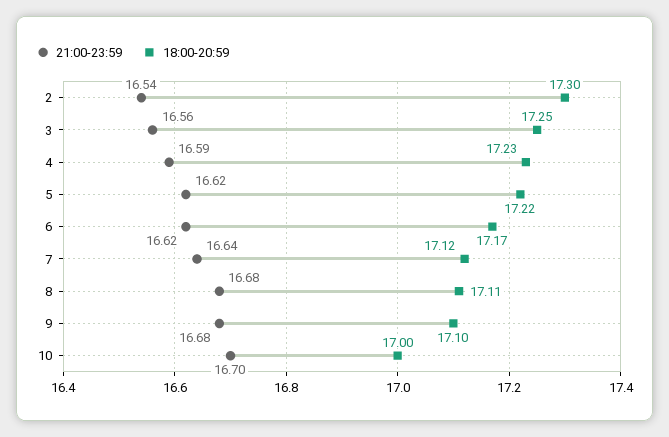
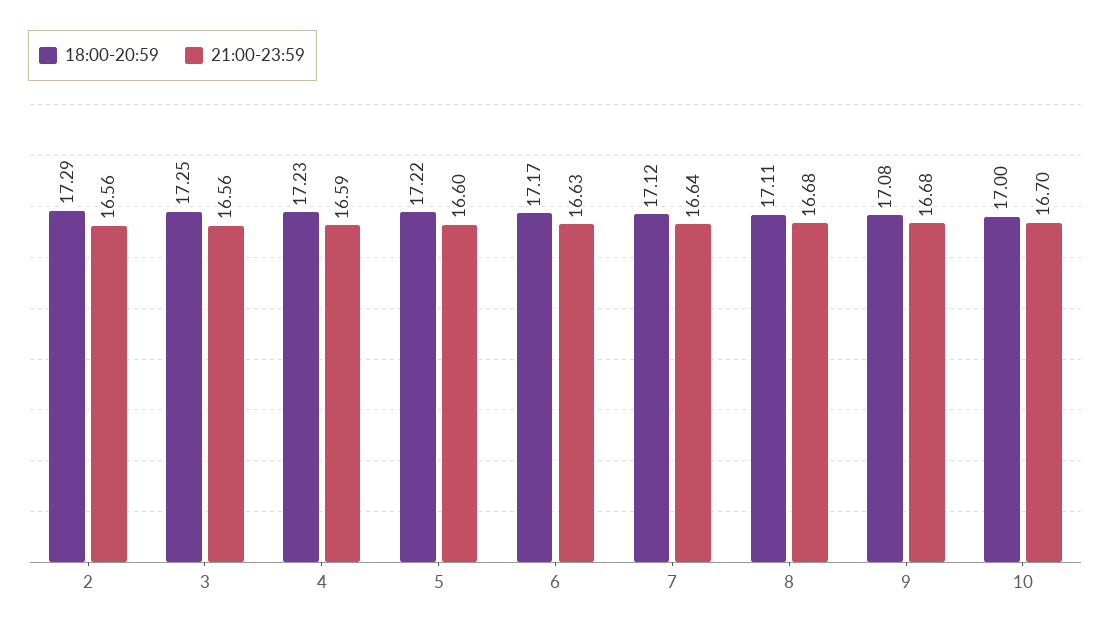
  {
    "21:00-23:59": {
-     "2": 16.54,
+     "2": 16.56,
      "3": 16.56,
      "4": 16.59,
-     "5": 16.62,
+     "5": 16.6,
-     "6": 16.62,
+     "6": 16.63,
      "7": 16.64,
      "8": 16.68,
      "9": 16.68,
      "10": 16.7
    },
    "18:00-20:59": {
-     "2": 17.3,
+     "2": 17.29,
      "3": 17.25,
      "4": 17.23,
      "5": 17.22,
      "6": 17.17,
      "7": 17.12,
      "8": 17.11,
-     "9": 17.1,
+     "9": 17.08,
      "10": 17
    }
  }

